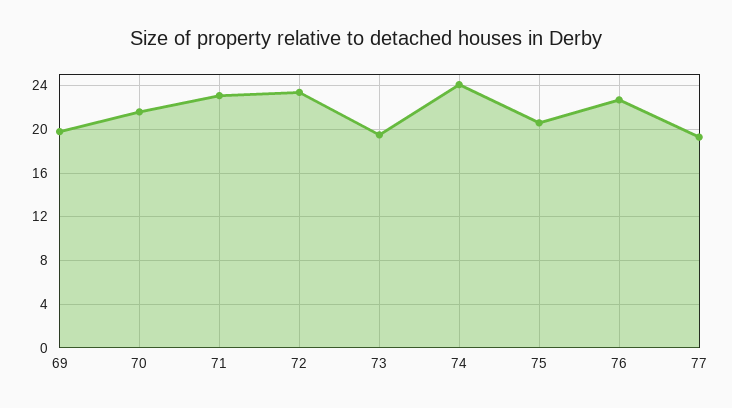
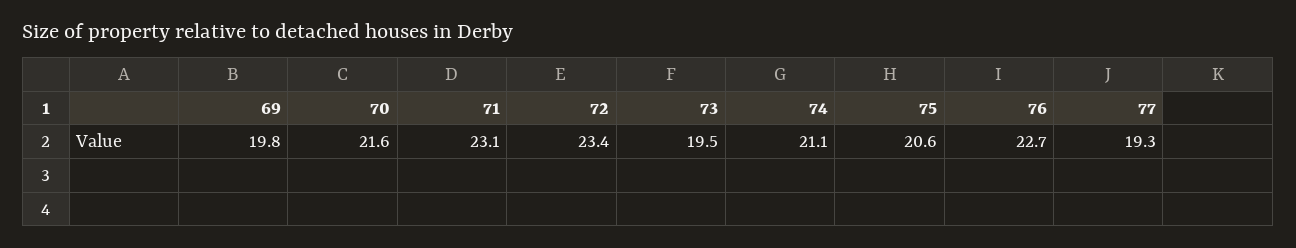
  {
    "69": 19.8,
    "70": 21.6,
    "71": 23.1,
    "72": 23.4,
    "73": 19.5,
-   "74": 24,
+   "74": 21.1,
    "75": 20.6,
    "76": 22.7,
    "77": 19.3
  }

